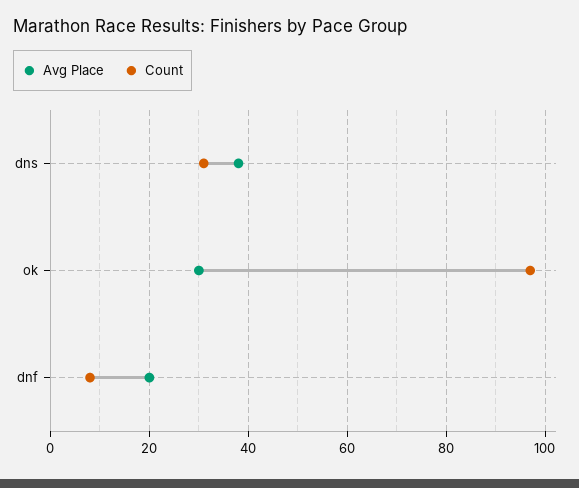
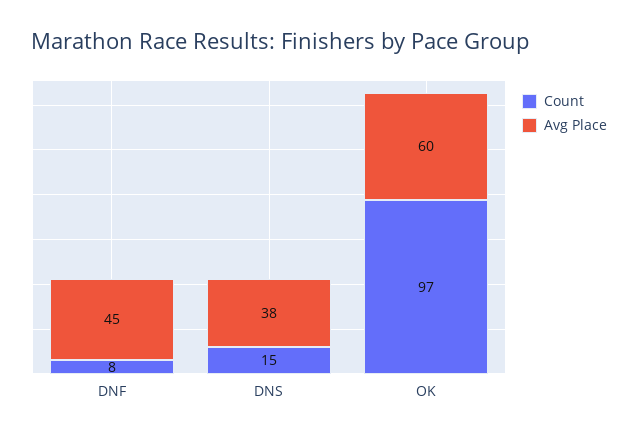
  {
    "Avg Place": {
      "dns": 38,
-     "ok": 30,
+     "ok": 60,
-     "dnf": 20
+     "dnf": 45
    },
    "Count": {
-     "dns": 30,
+     "dns": 15,
      "ok": 97,
      "dnf": 8
    }
  }

